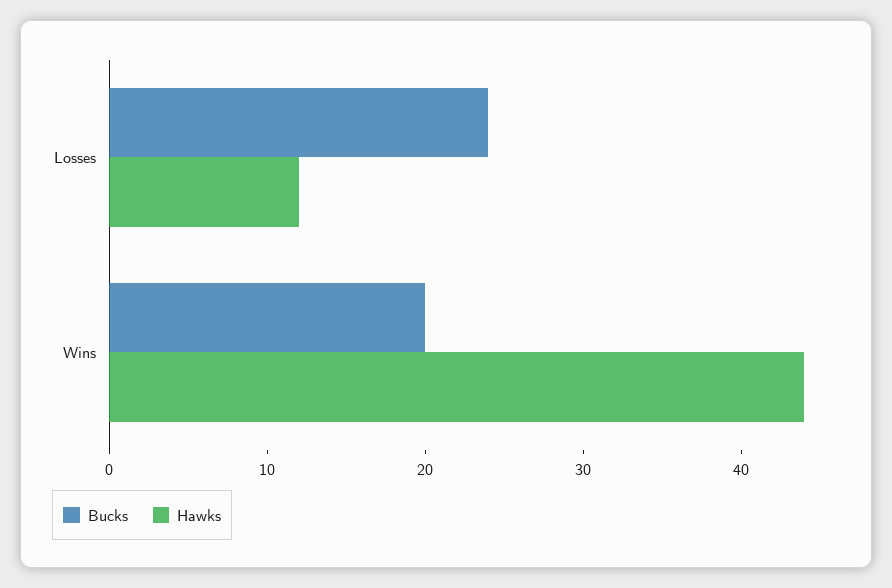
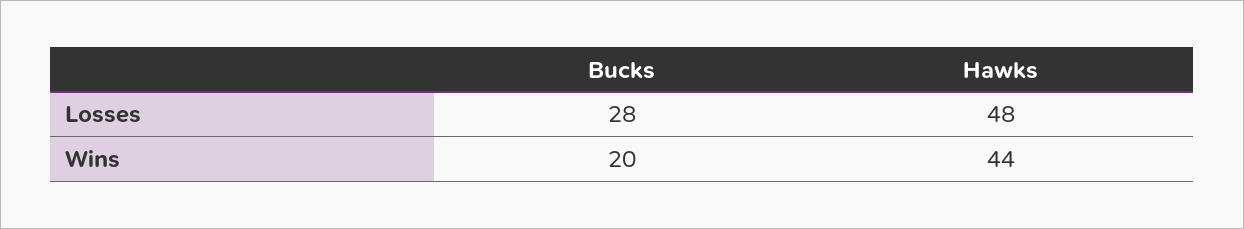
  {
    "Bucks": {
-     "Losses": 24,
+     "Losses": 28,
      "Wins": 20
    },
    "Hawks": {
-     "Losses": 12,
+     "Losses": 48,
      "Wins": 44
    }
  }

